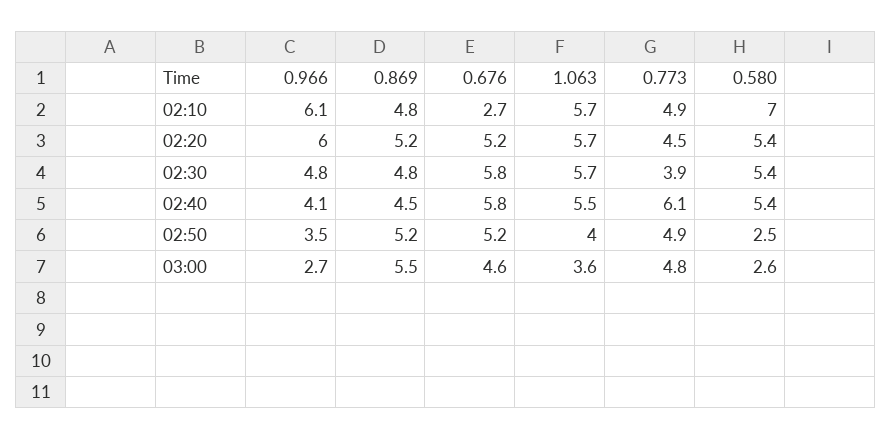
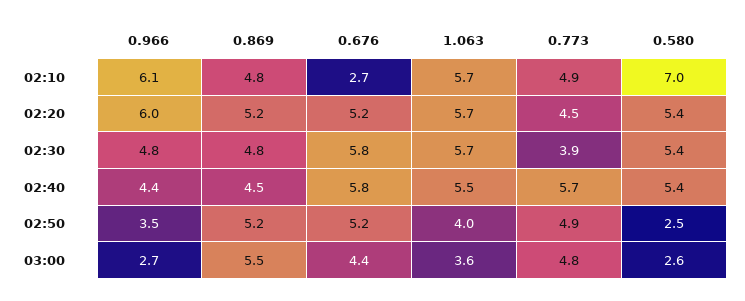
  {
    "0.966": {
      "02:10": 6.1,
      "02:20": 6,
      "02:30": 4.8,
-     "02:40": 4.1,
+     "02:40": 4.4,
      "02:50": 3.5,
      "03:00": 2.7
    },
    "0.869": {
      "02:10": 4.8,
      "02:20": 5.2,
      "02:30": 4.8,
      "02:40": 4.5,
      "02:50": 5.2,
      "03:00": 5.5
    },
    "0.676": {
      "02:10": 2.7,
      "02:20": 5.2,
      "02:30": 5.8,
      "02:40": 5.8,
      "02:50": 5.2,
-     "03:00": 4.6
+     "03:00": 4.4
    },
    "1.063": {
      "02:10": 5.7,
      "02:20": 5.7,
      "02:30": 5.7,
      "02:40": 5.5,
      "02:50": 4,
      "03:00": 3.6
    },
    "0.773": {
      "02:10": 4.9,
      "02:20": 4.5,
      "02:30": 3.9,
-     "02:40": 6.1,
+     "02:40": 5.7,
      "02:50": 4.9,
      "03:00": 4.8
    },
    "0.580": {
      "02:10": 7,
      "02:20": 5.4,
      "02:30": 5.4,
      "02:40": 5.4,
      "02:50": 2.5,
      "03:00": 2.6
    }
  }

